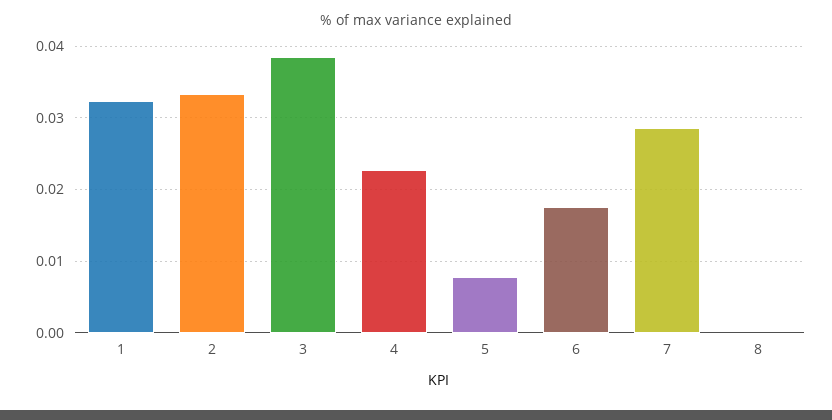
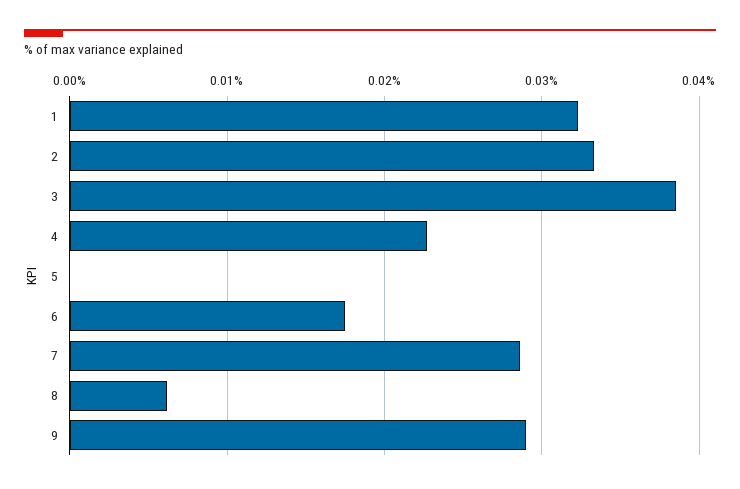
  {
    "1": 0.032,
    "2": 0.033,
    "3": 0.039,
    "4": 0.023,
-   "5": 0.008,
+   "5": 0,
    "6": 0.018,
    "7": 0.029,
-   "8": 0
+   "8": 0.006,
+   "9": 0.029
  }

